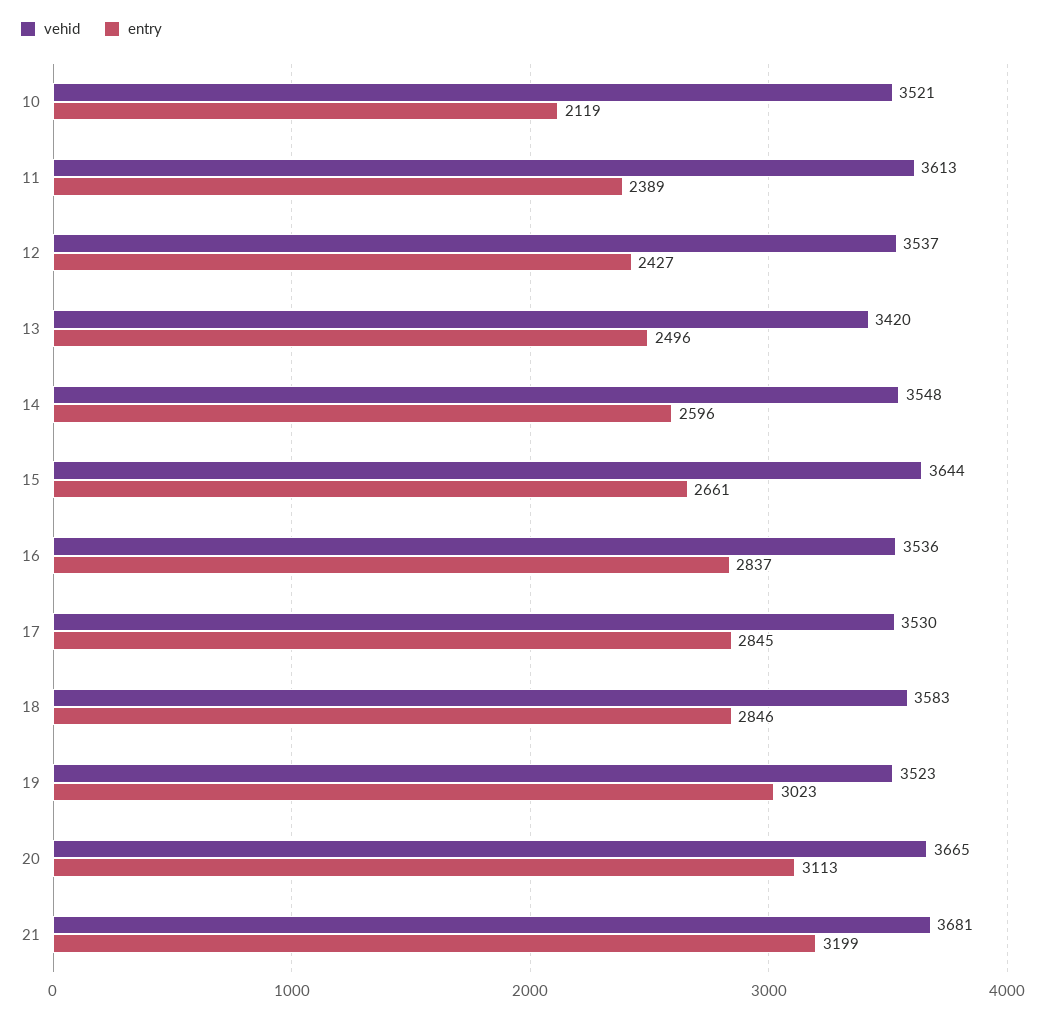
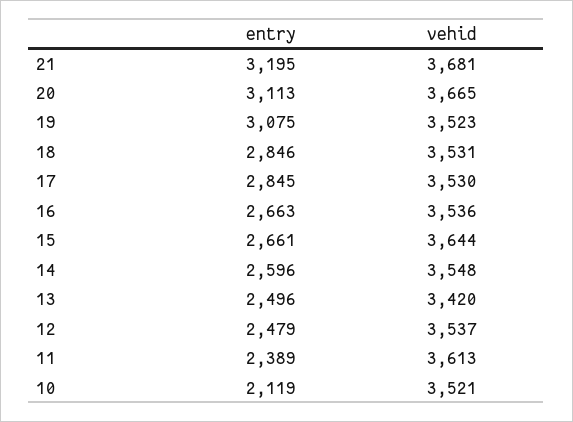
  {
    "vehid": {
      "10": 3521,
      "11": 3613,
      "12": 3537,
      "13": 3420,
      "14": 3548,
      "15": 3644,
      "16": 3536,
      "17": 3530,
-     "18": 3583,
+     "18": 3531,
      "19": 3523,
      "20": 3665,
      "21": 3681
    },
    "entry": {
      "10": 2119,
      "11": 2389,
-     "12": 2427,
+     "12": 2479,
      "13": 2496,
      "14": 2596,
      "15": 2661,
-     "16": 2837,
+     "16": 2663,
      "17": 2845,
      "18": 2846,
-     "19": 3023,
+     "19": 3075,
      "20": 3113,
-     "21": 3199
+     "21": 3195
    }
  }

